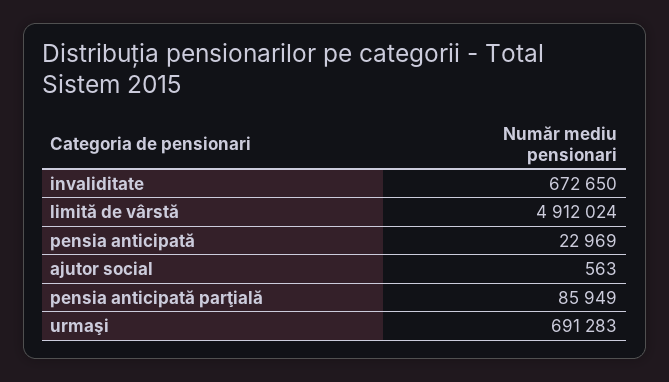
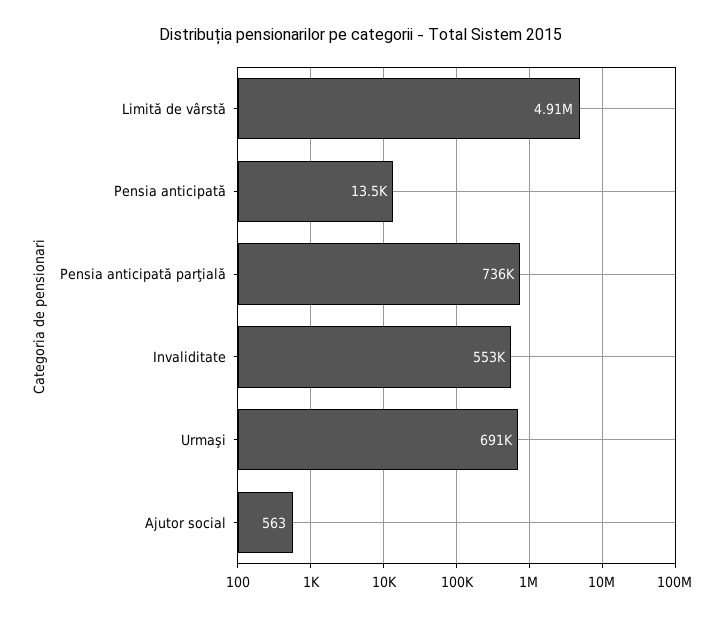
  {
-   "invaliditate": 672650,
+   "invaliditate": 553000,
    "limită de vârstă": 4912024,
-   "pensia anticipată": 22969,
+   "pensia anticipată": 13500,
    "ajutor social": 563,
-   "pensia anticipată parţială": 85949,
+   "pensia anticipată parţială": 736000,
    "urmaşi": 691283
  }

